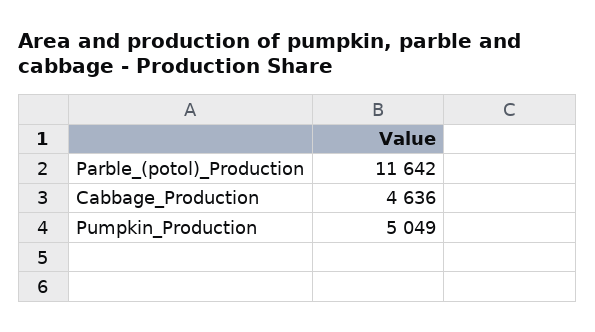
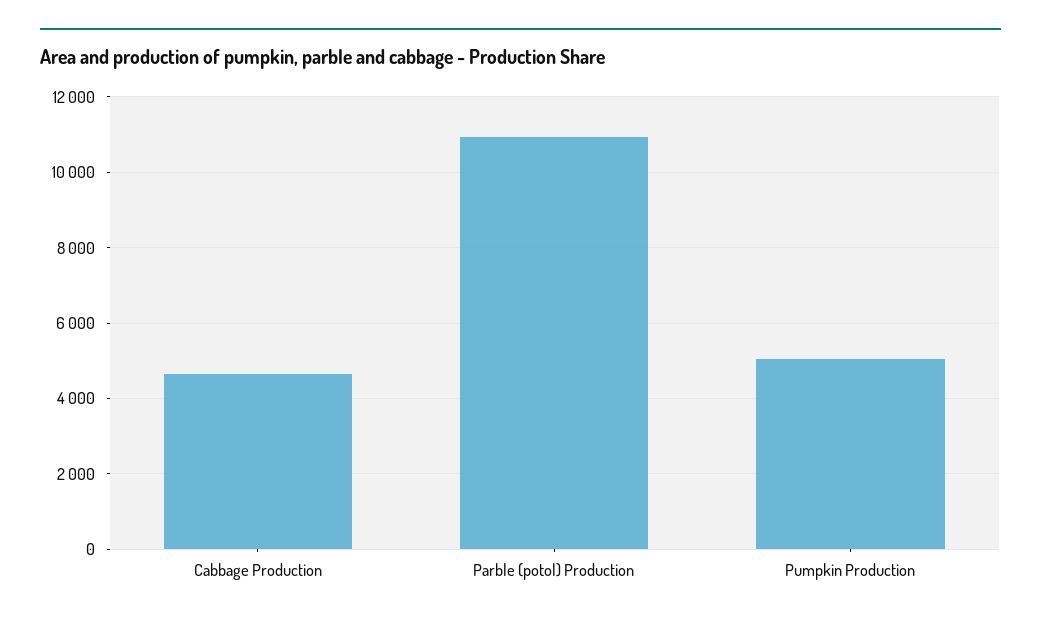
  {
-   "Parble_(potol)_Production": 11642,
+   "Parble_(potol)_Production": 11000,
    "Cabbage_Production": 4636,
    "Pumpkin_Production": 5049
  }

